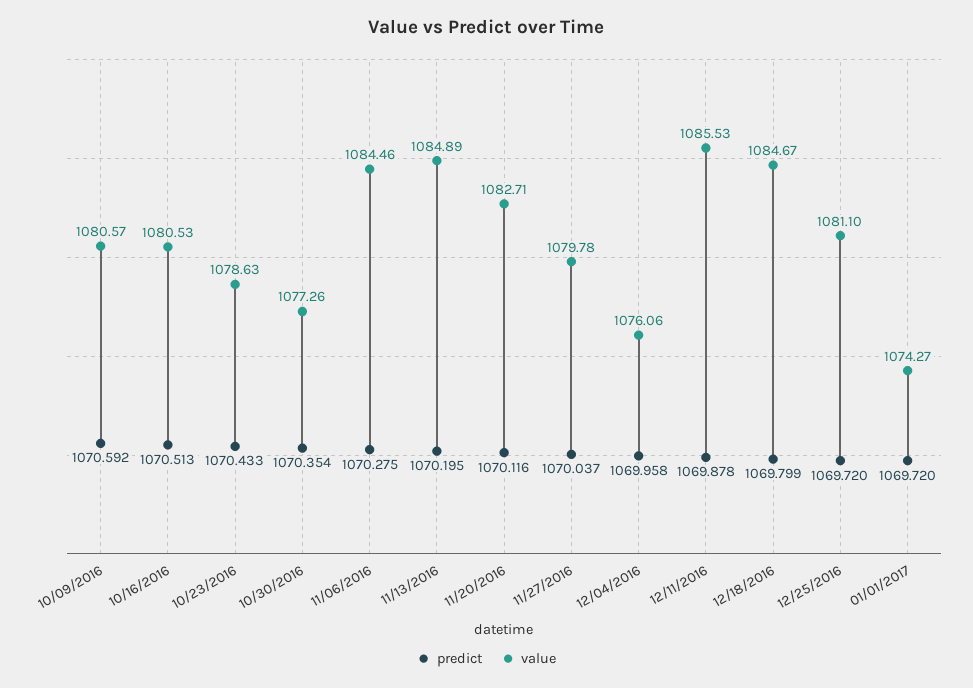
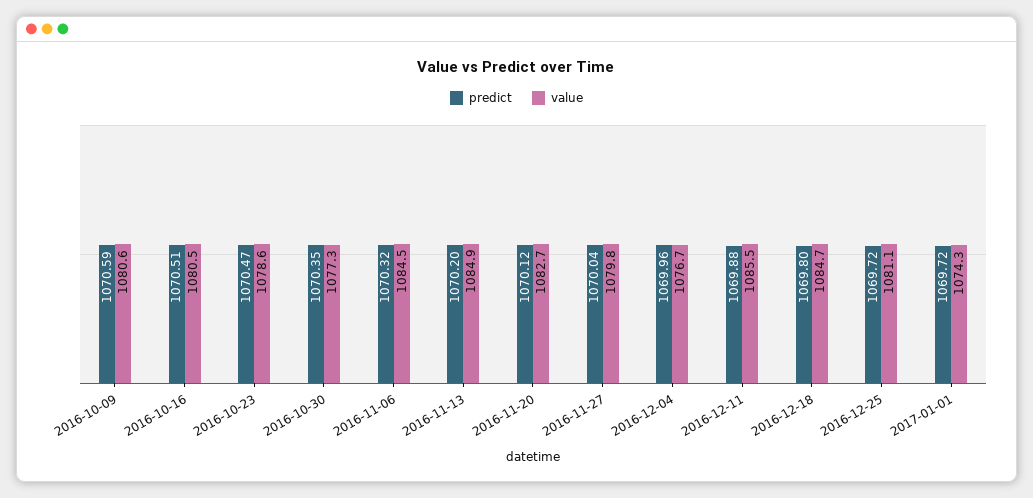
  {
    "predict": {
      "10/09/2016": 1070.592,
      "10/16/2016": 1070.513,
-     "10/23/2016": 1070.433,
+     "10/23/2016": 1070.47,
      "10/30/2016": 1070.354,
-     "11/06/2016": 1070.275,
+     "11/06/2016": 1070.32,
      "11/13/2016": 1070.195,
      "11/20/2016": 1070.116,
      "11/27/2016": 1070.037,
      "12/04/2016": 1069.958,
      "12/11/2016": 1069.878,
      "12/18/2016": 1069.799,
      "12/25/2016": 1069.72,
      "01/01/2017": 1069.72
    },
    "value": {
      "10/09/2016": 1080.57,
      "10/16/2016": 1080.53,
      "10/23/2016": 1078.63,
      "10/30/2016": 1077.26,
      "11/06/2016": 1084.46,
      "11/13/2016": 1084.89,
      "11/20/2016": 1082.71,
      "11/27/2016": 1079.78,
-     "12/04/2016": 1076.06,
+     "12/04/2016": 1076.7,
      "12/11/2016": 1085.53,
      "12/18/2016": 1084.67,
      "12/25/2016": 1081.1,
      "01/01/2017": 1074.27
    }
  }

